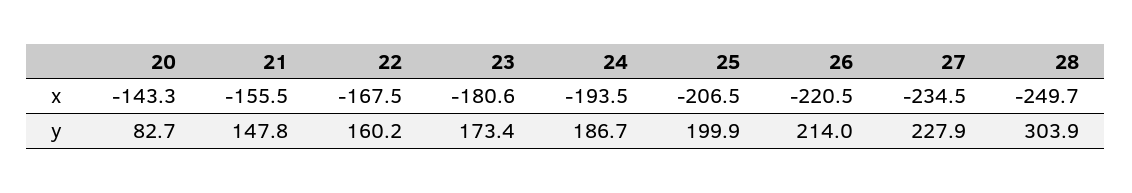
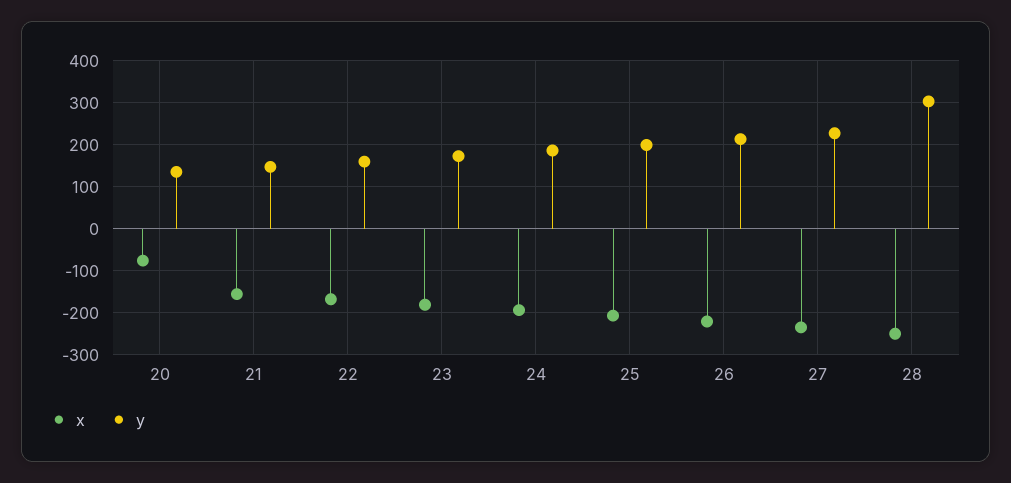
  {
    "x": {
-     "20": -143.3,
+     "20": -80,
      "21": -155.5,
      "22": -167.5,
      "23": -180.6,
      "24": -193.5,
      "25": -206.5,
      "26": -220.5,
      "27": -234.5,
      "28": -249.7
    },
    "y": {
-     "20": 82.7,
+     "20": 140,
      "21": 147.8,
      "22": 160.2,
      "23": 173.4,
      "24": 186.7,
      "25": 199.9,
      "26": 214,
      "27": 227.9,
      "28": 303.9
    }
  }

